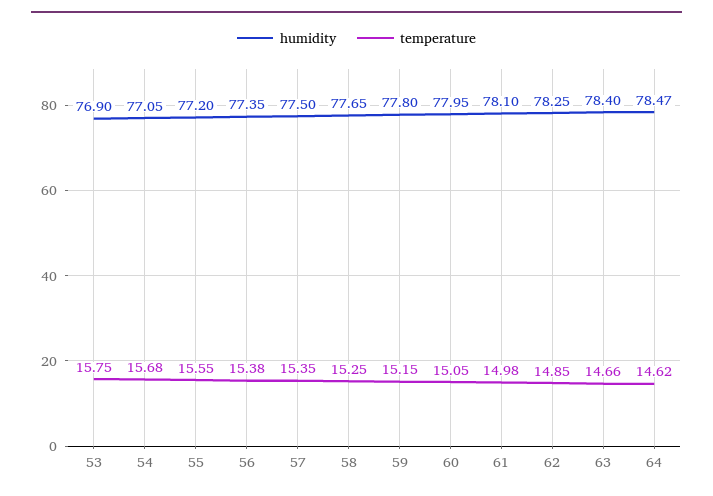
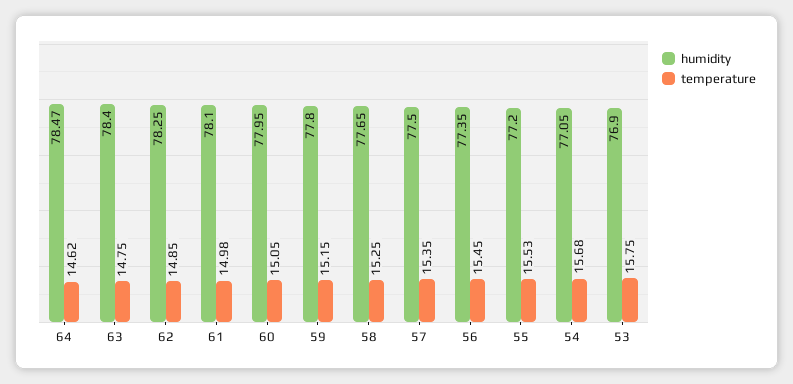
  {
    "humidity": {
      "53": 76.9,
      "54": 77.05,
      "55": 77.2,
      "56": 77.35,
      "57": 77.5,
      "58": 77.65,
      "59": 77.8,
      "60": 77.95,
      "61": 78.1,
      "62": 78.25,
      "63": 78.4,
      "64": 78.47
    },
    "temperature": {
      "53": 15.75,
      "54": 15.68,
-     "55": 15.55,
+     "55": 15.53,
-     "56": 15.38,
+     "56": 15.45,
      "57": 15.35,
      "58": 15.25,
      "59": 15.15,
      "60": 15.05,
      "61": 14.98,
      "62": 14.85,
-     "63": 14.66,
+     "63": 14.75,
      "64": 14.62
    }
  }

